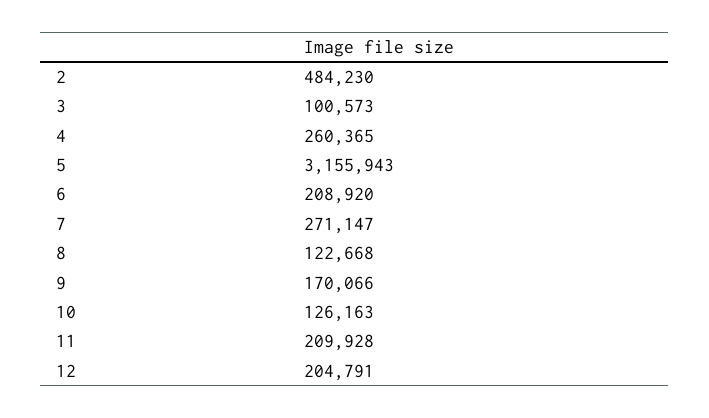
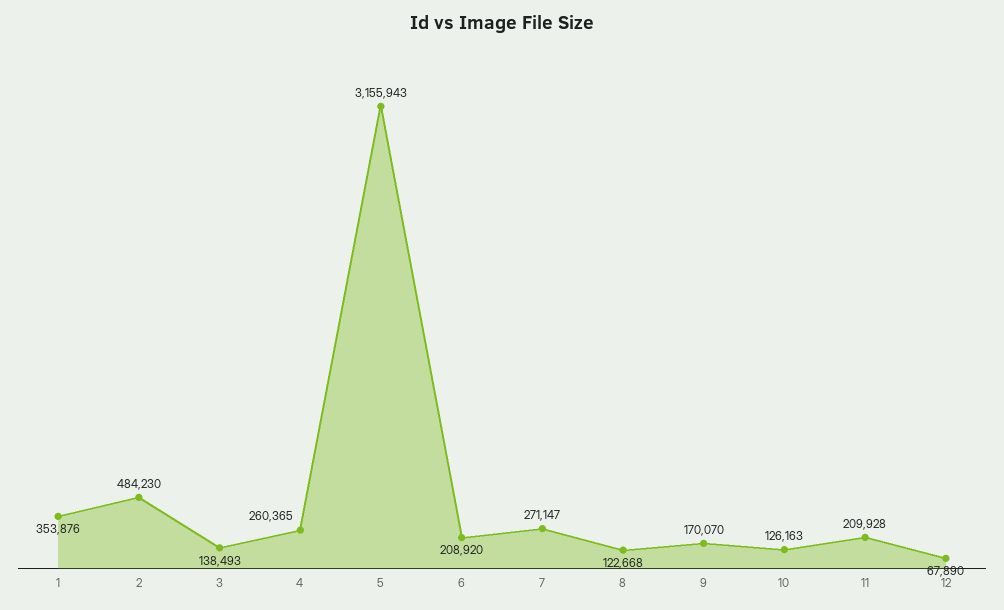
  {
    "2": 484230,
-   "3": 100573,
+   "3": 138493,
    "4": 260365,
    "5": 3155943,
    "6": 208920,
    "7": 271147,
    "8": 122668,
-   "9": 170066,
+   "9": 170070,
    "10": 126163,
    "11": 209928,
-   "12": 204791
+   "12": 67890,
+   "1": 353876
  }

